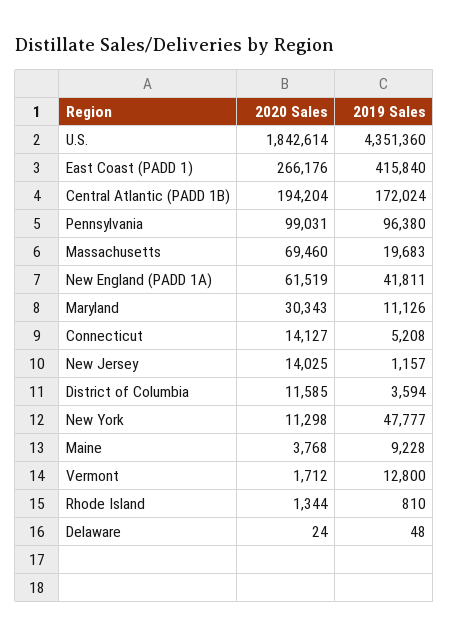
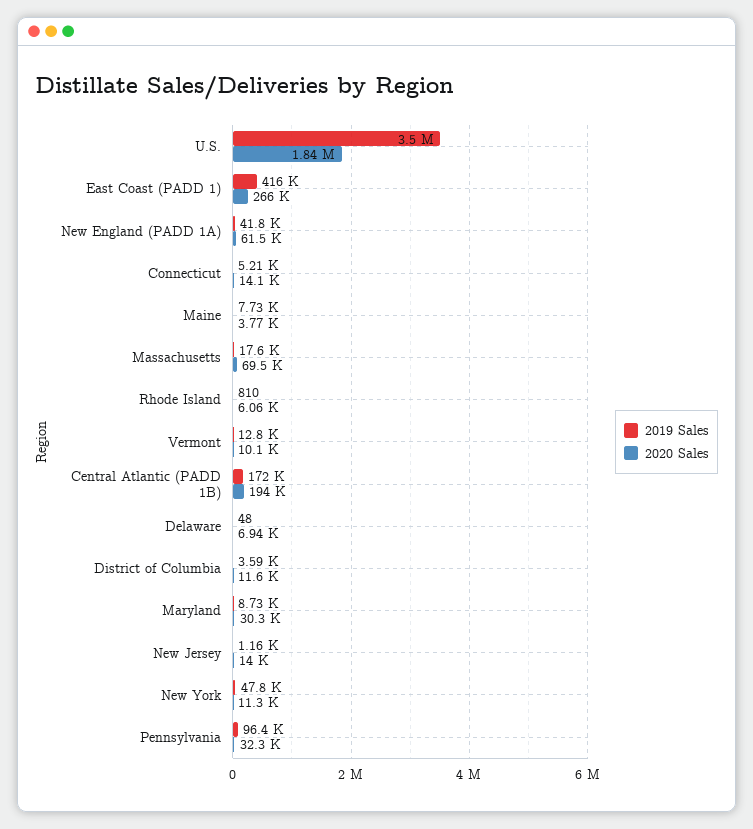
  {
    "2020 Sales": {
      "U.S.": 1842614,
      "East Coast (PADD 1)": 266176,
      "Central Atlantic (PADD 1B)": 194204,
-     "Pennsylvania": 99031,
+     "Pennsylvania": 32300,
      "Massachusetts": 69460,
      "New England (PADD 1A)": 61519,
      "Maryland": 30343,
      "Connecticut": 14127,
      "New Jersey": 14025,
      "District of Columbia": 11585,
      "New York": 11298,
      "Maine": 3768,
-     "Vermont": 1712,
+     "Vermont": 10100,
-     "Rhode Island": 1344,
+     "Rhode Island": 6060,
-     "Delaware": 24
+     "Delaware": 6940
    },
    "2019 Sales": {
-     "U.S.": 4351360,
+     "U.S.": 3500000,
      "East Coast (PADD 1)": 415840,
      "Central Atlantic (PADD 1B)": 172024,
      "Pennsylvania": 96380,
-     "Massachusetts": 19683,
+     "Massachusetts": 17600,
      "New England (PADD 1A)": 41811,
-     "Maryland": 11126,
+     "Maryland": 8730,
      "Connecticut": 5208,
      "New Jersey": 1157,
      "District of Columbia": 3594,
      "New York": 47777,
-     "Maine": 9228,
+     "Maine": 7730,
      "Vermont": 12800,
      "Rhode Island": 810,
      "Delaware": 48
    }
  }

